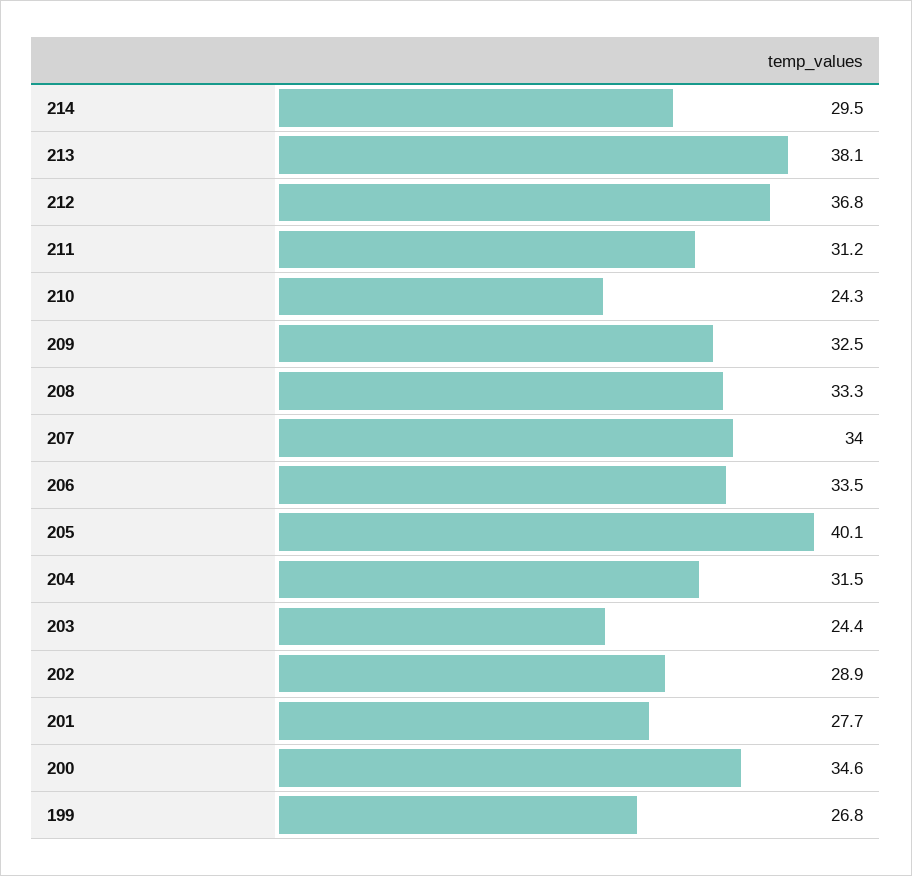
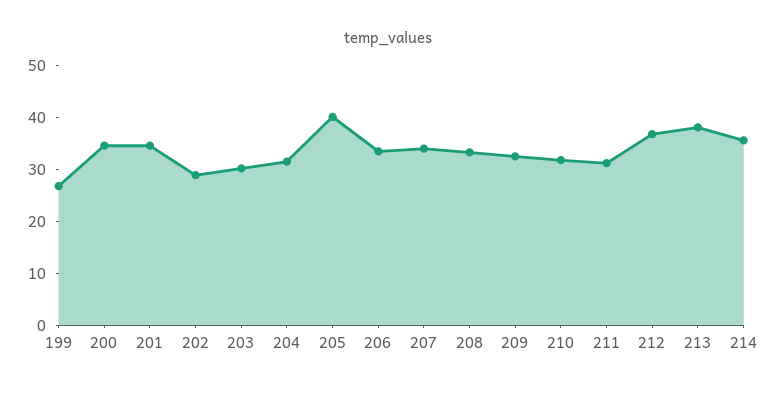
  {
-   "214": 29.5,
+   "214": 36,
    "213": 38.1,
    "212": 36.8,
    "211": 31.2,
-   "210": 24.3,
+   "210": 32,
    "209": 32.5,
    "208": 33.3,
    "207": 34,
    "206": 33.5,
    "205": 40.1,
    "204": 31.5,
-   "203": 24.4,
+   "203": 30,
    "202": 28.9,
-   "201": 27.7,
+   "201": 34,
    "200": 34.6,
    "199": 26.8
  }

